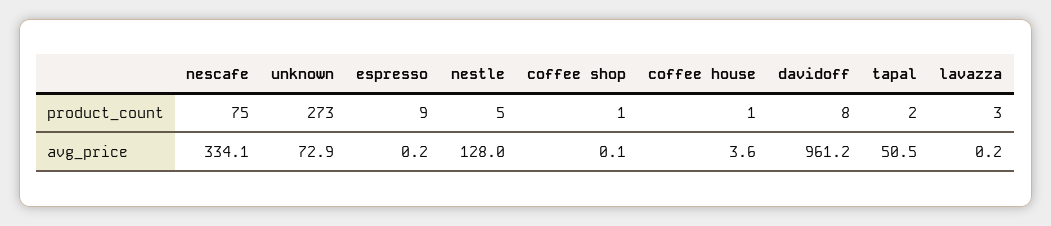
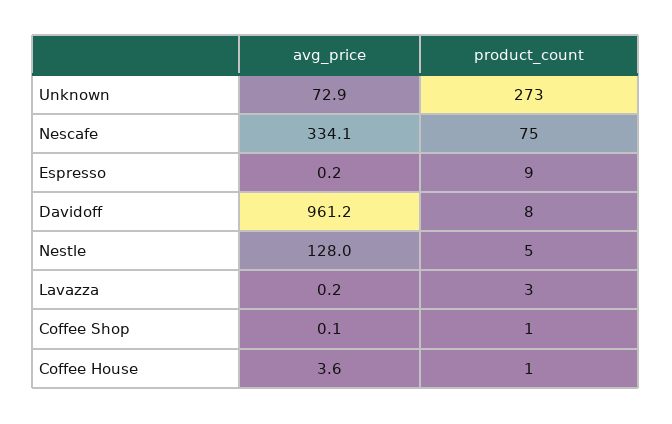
  {
    "nescafe": {
      "product_count": 75,
      "avg_price": 334.1
    },
    "unknown": {
      "product_count": 273,
      "avg_price": 72.9
    },
    "espresso": {
      "product_count": 9,
      "avg_price": 0.2
    },
    "nestle": {
      "product_count": 5,
      "avg_price": 128
    },
    "coffee shop": {
      "product_count": 1,
      "avg_price": 0.1
    },
    "coffee house": {
      "product_count": 1,
      "avg_price": 3.6
    },
    "davidoff": {
      "product_count": 8,
      "avg_price": 961.2
    },
-   "tapal": {
-     "product_count": 2,
-     "avg_price": 50.5
-   },
    "lavazza": {
      "product_count": 3,
      "avg_price": 0.2
    }
  }

